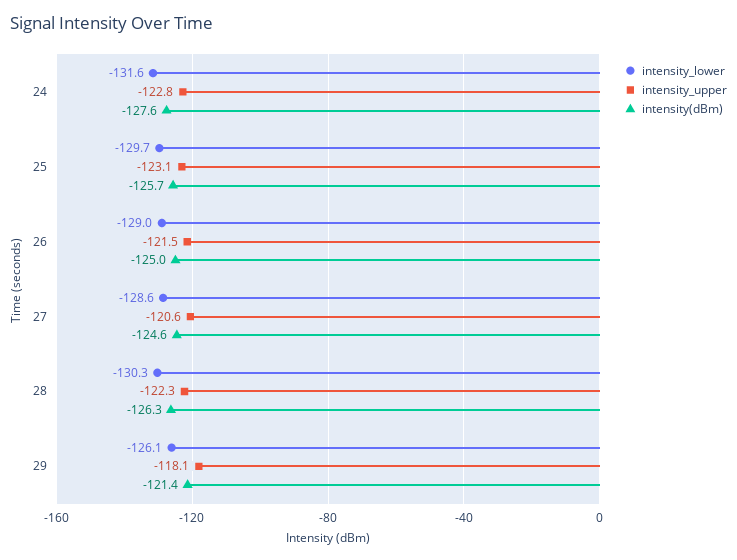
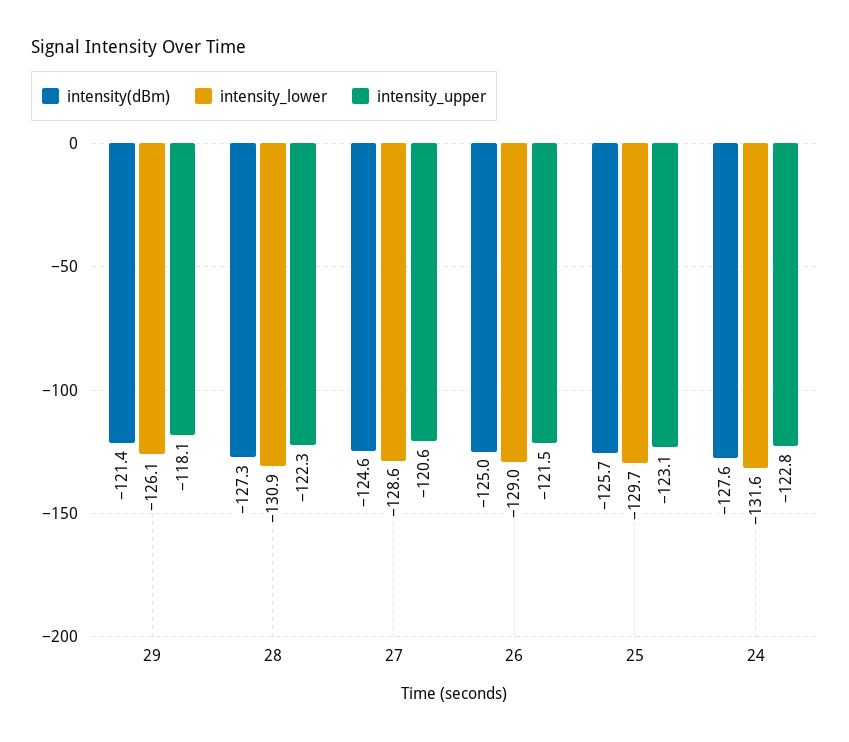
  {
    "intensity_lower": {
      "24": -131.6,
      "25": -129.7,
      "26": -129,
      "27": -128.6,
-     "28": -130.3,
+     "28": -130.9,
      "29": -126.1
    },
    "intensity_upper": {
      "24": -122.8,
      "25": -123.1,
      "26": -121.5,
      "27": -120.6,
      "28": -122.3,
      "29": -118.1
    },
    "intensity(dBm)": {
      "24": -127.6,
      "25": -125.7,
      "26": -125,
      "27": -124.6,
-     "28": -126.3,
+     "28": -127.3,
      "29": -121.4
    }
  }

